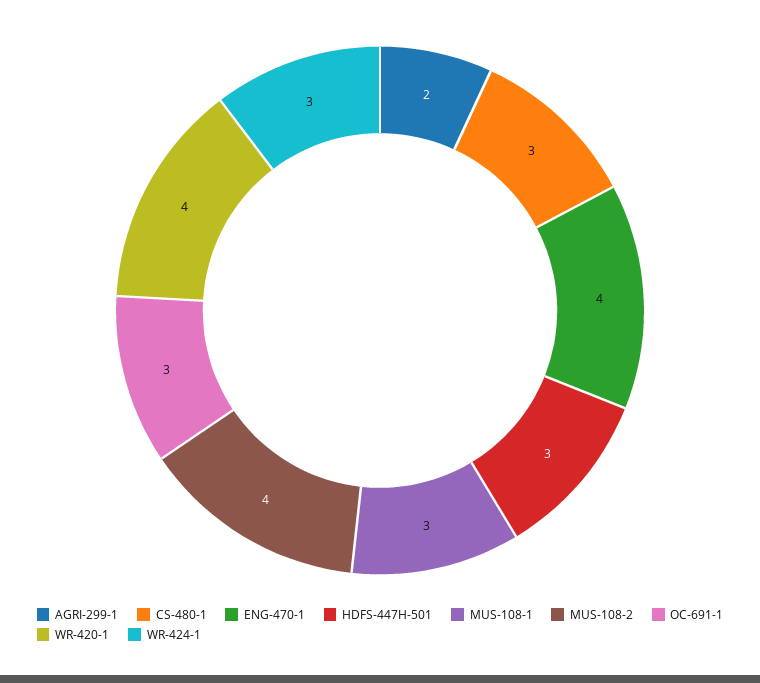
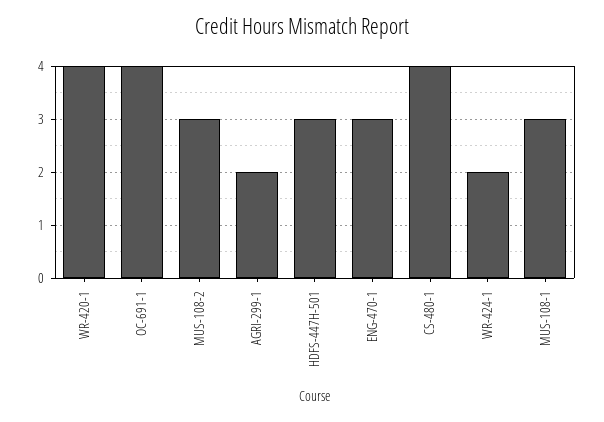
  {
    "AGRI-299-1": 2,
-   "CS-480-1": 3,
+   "CS-480-1": 4,
-   "ENG-470-1": 4,
+   "ENG-470-1": 3,
    "HDFS-447H-501": 3,
    "MUS-108-1": 3,
-   "MUS-108-2": 4,
+   "MUS-108-2": 3,
-   "OC-691-1": 3,
+   "OC-691-1": 4,
    "WR-420-1": 4,
-   "WR-424-1": 3
+   "WR-424-1": 2
  }

